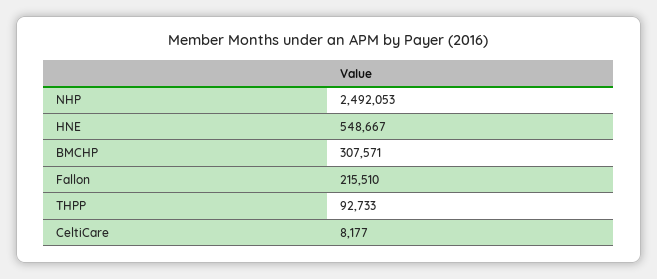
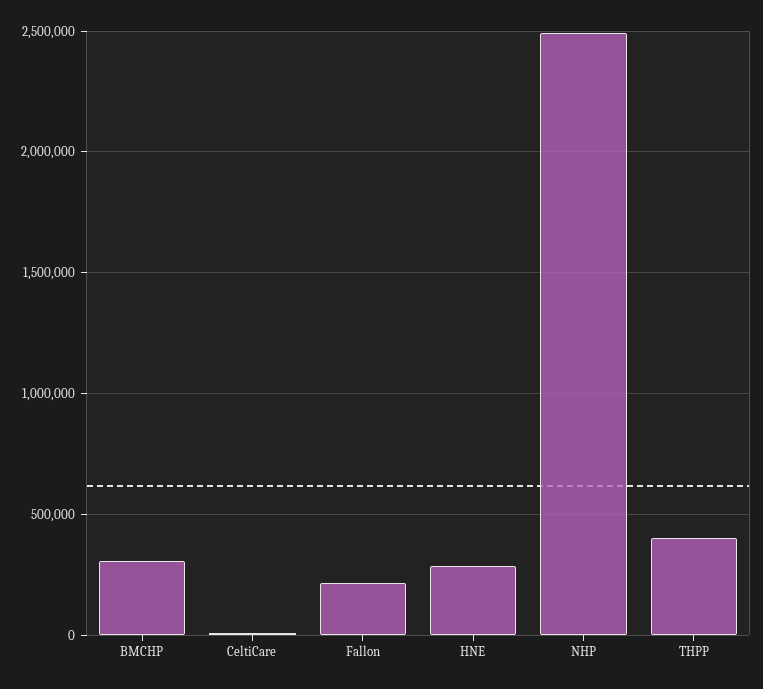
  {
    "NHP": 2492053,
-   "HNE": 548667,
+   "HNE": 300000,
    "BMCHP": 307571,
    "Fallon": 215510,
-   "THPP": 92733,
+   "THPP": 400000,
    "CeltiCare": 8177
  }

